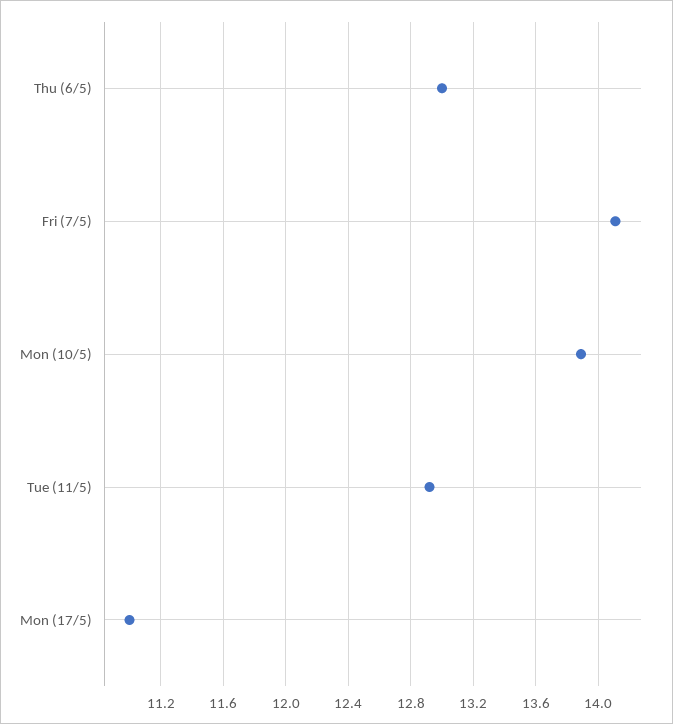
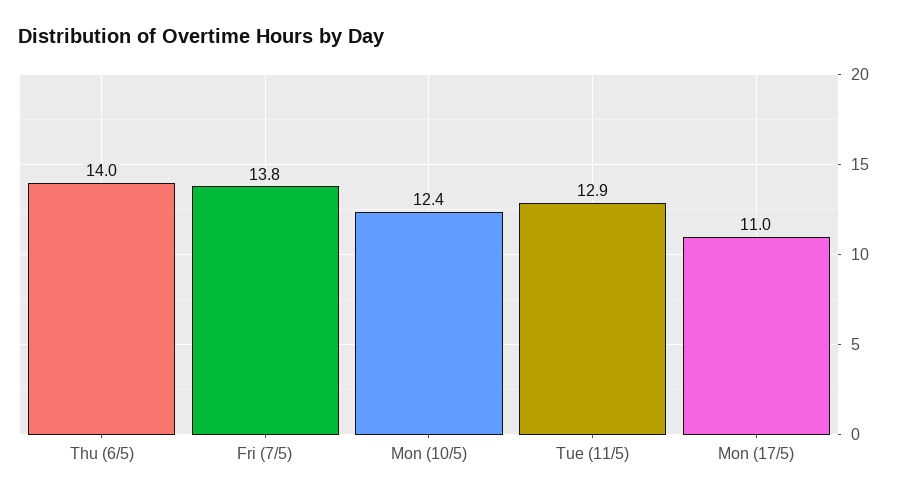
  {
-   "Thu (6/5)": 13,
+   "Thu (6/5)": 14,
-   "Fri (7/5)": 14.1,
+   "Fri (7/5)": 13.8,
-   "Mon (10/5)": 13.9,
+   "Mon (10/5)": 12.4,
    "Tue (11/5)": 12.9,
    "Mon (17/5)": 11
  }

